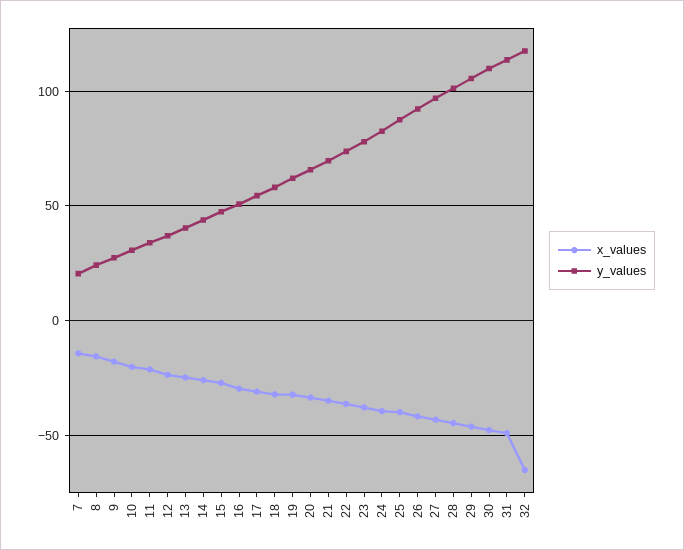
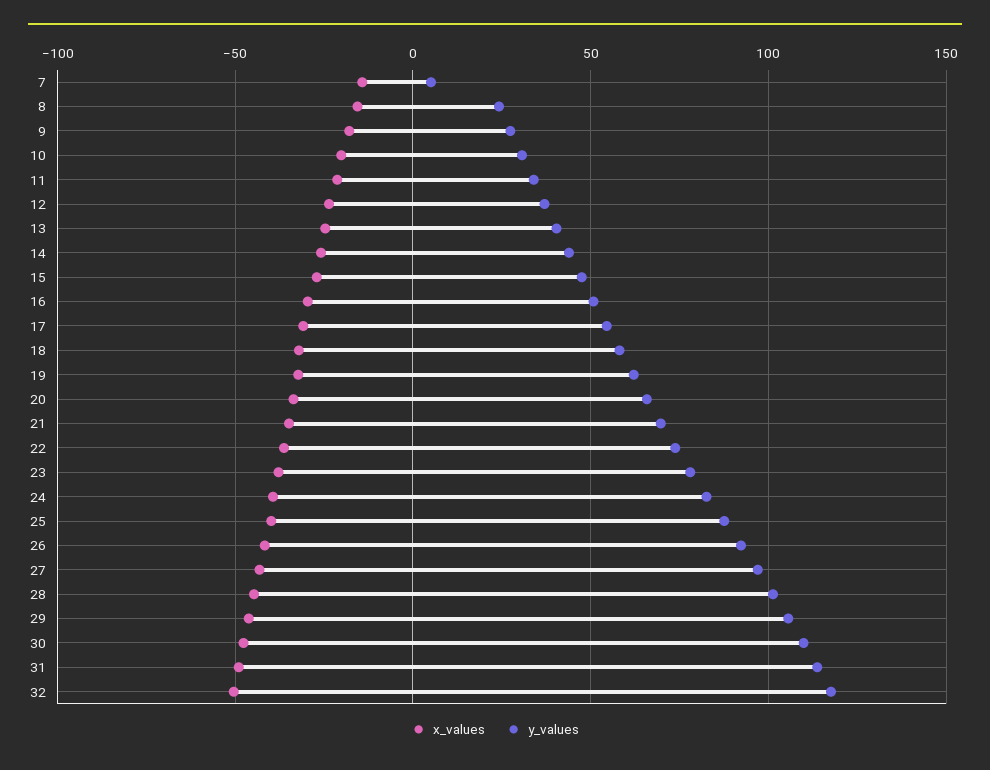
  {
    "x_values": {
      "7": -15,
      "8": -15,
      "9": -20,
      "10": -20,
      "11": -20,
      "12": -25,
      "13": -25,
      "14": -25,
      "15": -25,
      "16": -30,
      "17": -30,
      "18": -30,
      "19": -30,
      "20": -35,
      "21": -35,
      "22": -35,
      "23": -40,
      "24": -40,
      "25": -40,
      "26": -40,
      "27": -45,
      "28": -45,
      "29": -45,
      "30": -50,
      "31": -50,
-     "32": -65
+     "32": -50
    },
    "y_values": {
-     "7": 20,
+     "7": 5,
      "8": 25,
      "9": 25,
      "10": 30,
      "11": 35,
      "12": 35,
      "13": 40,
      "14": 45,
      "15": 50,
      "16": 50,
      "17": 55,
      "18": 60,
      "19": 60,
      "20": 65,
      "21": 70,
      "22": 75,
      "23": 80,
      "24": 85,
      "25": 90,
      "26": 90,
      "27": 95,
      "28": 100,
      "29": 105,
      "30": 110,
      "31": 115,
      "32": 120
    }
  }

